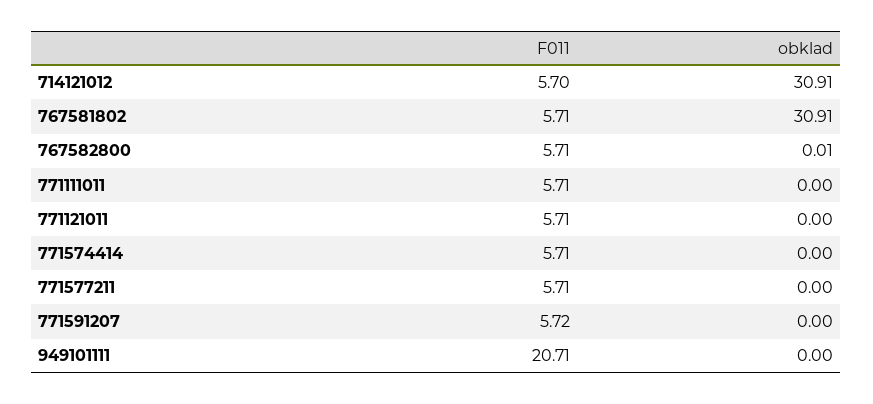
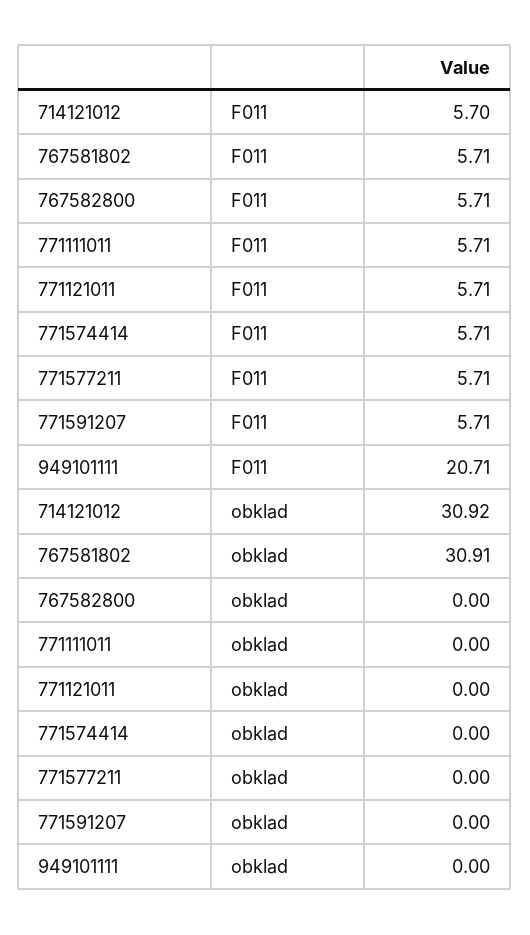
  {
    "F011": {
      "714121012": 5.7,
      "767581802": 5.71,
      "767582800": 5.71,
      "771111011": 5.71,
      "771121011": 5.71,
      "771574414": 5.71,
      "771577211": 5.71,
-     "771591207": 5.72,
+     "771591207": 5.71,
      "949101111": 20.71
    },
    "obklad": {
-     "714121012": 30.91,
+     "714121012": 30.92,
      "767581802": 30.91,
-     "767582800": 0.01,
+     "767582800": 0,
      "771111011": 0,
      "771121011": 0,
      "771574414": 0,
      "771577211": 0,
      "771591207": 0,
      "949101111": 0
    }
  }

